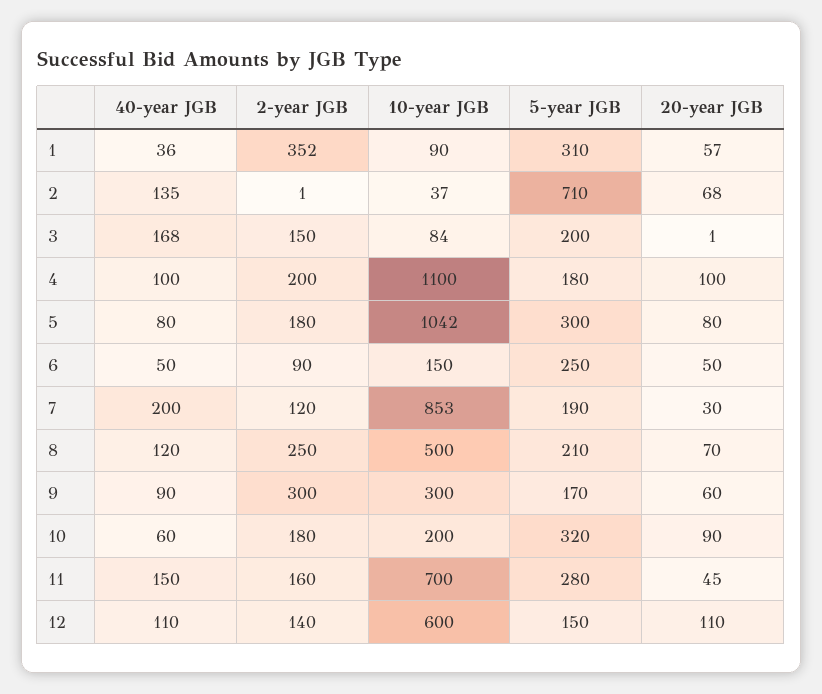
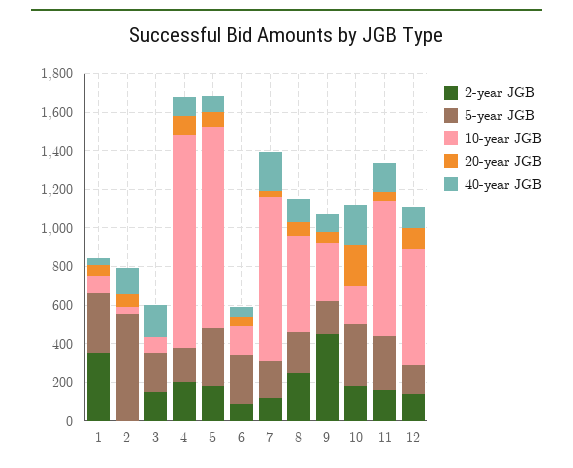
  {
    "40-year JGB": {
      "1": 36,
      "2": 135,
      "3": 168,
      "4": 100,
      "5": 80,
      "6": 50,
      "7": 200,
      "8": 120,
      "9": 90,
-     "10": 60,
+     "10": 200,
      "11": 150,
      "12": 110
    },
    "2-year JGB": {
      "1": 352,
      "2": 1,
      "3": 150,
      "4": 200,
      "5": 180,
      "6": 90,
      "7": 120,
      "8": 250,
-     "9": 300,
+     "9": 450,
      "10": 180,
      "11": 160,
      "12": 140
    },
    "10-year JGB": {
      "1": 90,
      "2": 37,
      "3": 84,
      "4": 1100,
      "5": 1042,
      "6": 150,
      "7": 853,
      "8": 500,
      "9": 300,
      "10": 200,
      "11": 700,
      "12": 600
    },
    "5-year JGB": {
      "1": 310,
-     "2": 710,
+     "2": 550,
      "3": 200,
      "4": 180,
      "5": 300,
      "6": 250,
      "7": 190,
      "8": 210,
      "9": 170,
      "10": 320,
      "11": 280,
      "12": 150
    },
    "20-year JGB": {
      "1": 57,
      "2": 68,
      "3": 1,
      "4": 100,
      "5": 80,
      "6": 50,
      "7": 30,
      "8": 70,
      "9": 60,
-     "10": 90,
+     "10": 200,
      "11": 45,
      "12": 110
    }
  }

